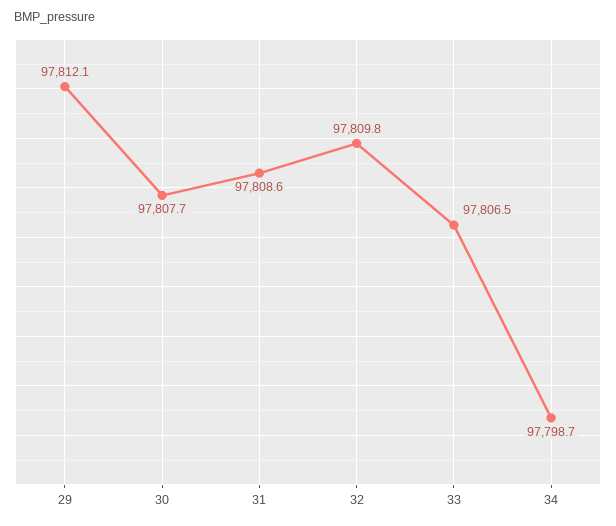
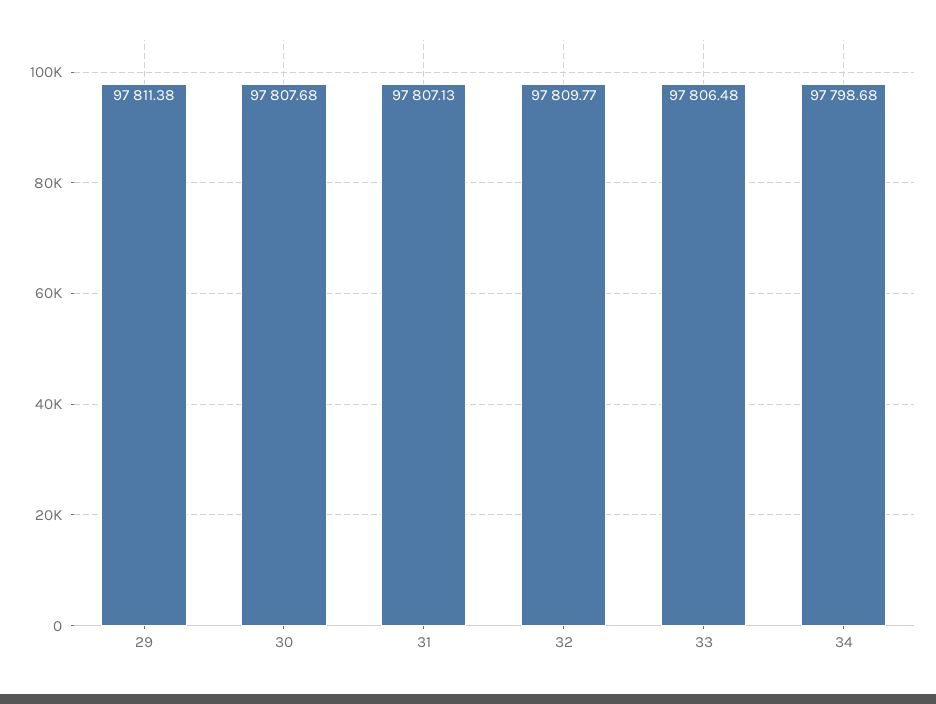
  {
-   "29": 97812.1,
+   "29": 97811.38,
    "30": 97807.68,
-   "31": 97808.6,
+   "31": 97807.13,
    "32": 97809.77,
    "33": 97806.48,
    "34": 97798.68
  }

